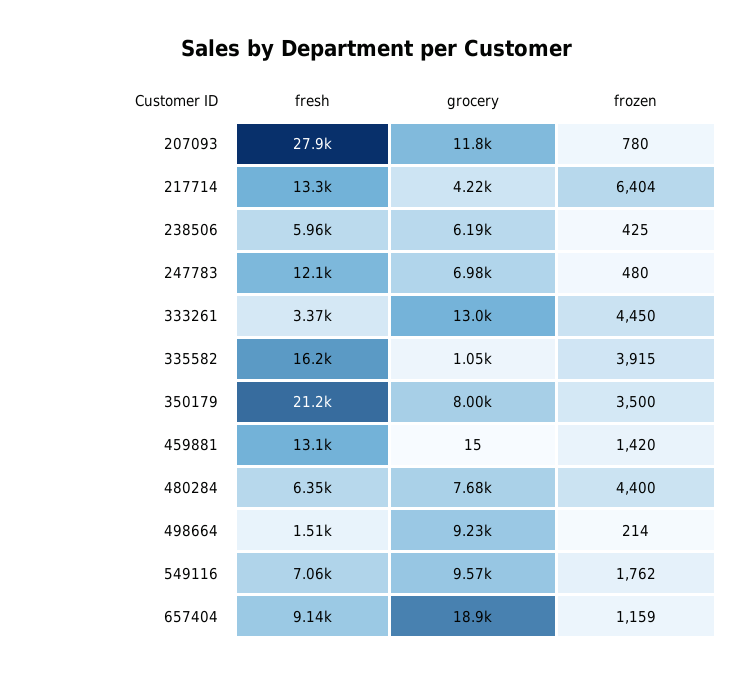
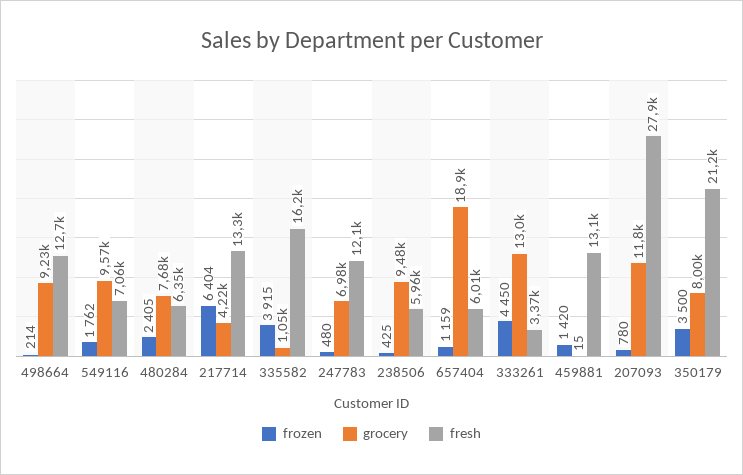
  {
    "fresh": {
      "207093": 27900,
      "217714": 13300,
      "238506": 5960,
      "247783": 12100,
      "333261": 3370,
      "335582": 16200,
      "350179": 21200,
      "459881": 13100,
      "480284": 6350,
-     "498664": 1510,
+     "498664": 12700,
      "549116": 7060,
-     "657404": 9140
+     "657404": 6010
    },
    "grocery": {
      "207093": 11800,
      "217714": 4220,
-     "238506": 6190,
+     "238506": 9480,
      "247783": 6980,
      "333261": 13000,
      "335582": 1050,
      "350179": 8000,
      "459881": 15,
      "480284": 7680,
      "498664": 9230,
      "549116": 9570,
      "657404": 18900
    },
    "frozen": {
      "207093": 780,
      "217714": 6404,
      "238506": 425,
      "247783": 480,
      "333261": 4450,
      "335582": 3915,
      "350179": 3500,
      "459881": 1420,
-     "480284": 4400,
+     "480284": 2405,
      "498664": 214,
      "549116": 1762,
      "657404": 1159
    }
  }

